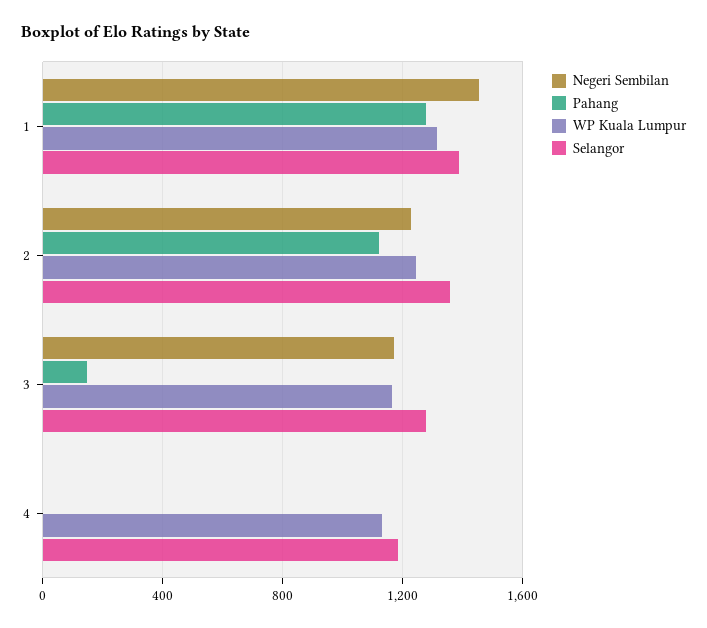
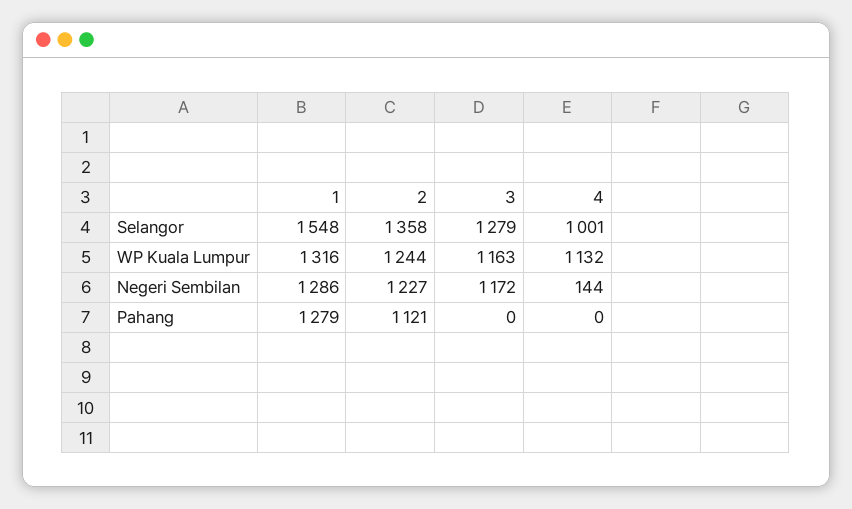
  {
    "Negeri Sembilan": {
-     "1": 1450,
+     "1": 1286,
      "2": 1227,
      "3": 1172,
-     "4": 0
+     "4": 144
    },
    "Pahang": {
      "1": 1279,
      "2": 1121,
-     "3": 150,
+     "3": 0,
      "4": 0
    },
    "WP Kuala Lumpur": {
      "1": 1316,
      "2": 1244,
      "3": 1163,
      "4": 1132
    },
    "Selangor": {
-     "1": 1400,
+     "1": 1548,
      "2": 1358,
      "3": 1279,
-     "4": 1200
+     "4": 1001
    }
  }

